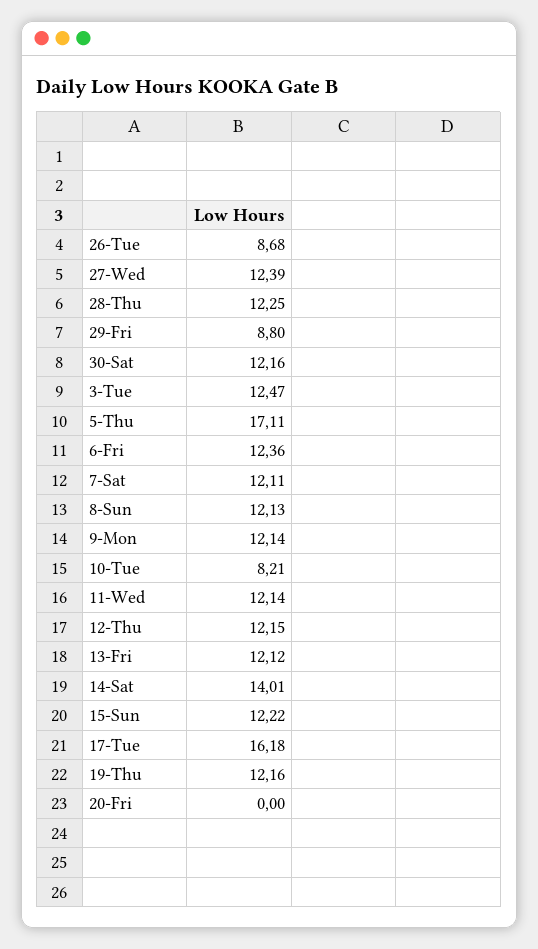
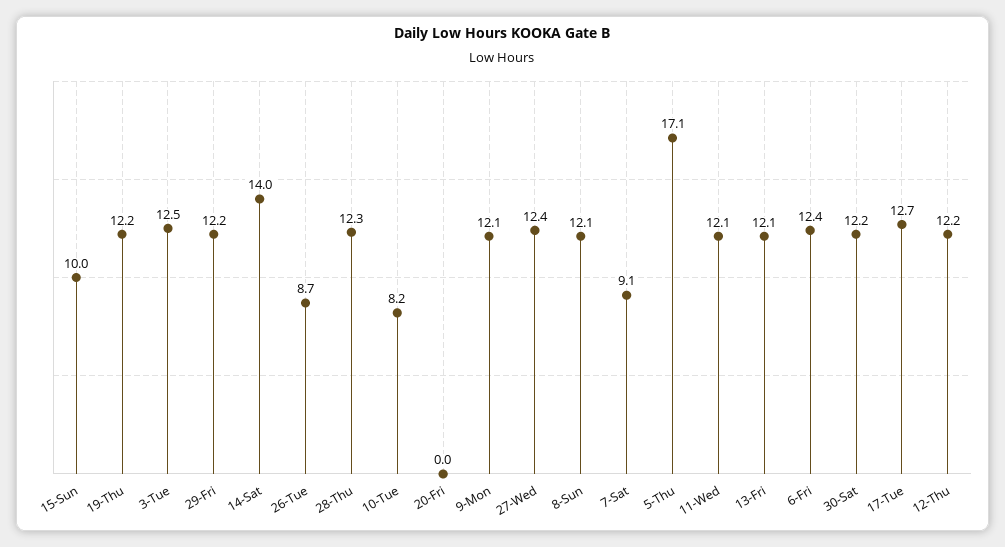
  {
    "26-Tue": 8.68,
    "27-Wed": 12.39,
    "28-Thu": 12.25,
-   "29-Fri": 8.8,
+   "29-Fri": 12.2,
    "30-Sat": 12.16,
    "3-Tue": 12.47,
    "5-Thu": 17.11,
    "6-Fri": 12.36,
-   "7-Sat": 12.11,
+   "7-Sat": 9.1,
    "8-Sun": 12.13,
    "9-Mon": 12.14,
    "10-Tue": 8.21,
    "11-Wed": 12.14,
    "12-Thu": 12.15,
    "13-Fri": 12.12,
    "14-Sat": 14.01,
-   "15-Sun": 12.22,
+   "15-Sun": 10,
-   "17-Tue": 16.18,
+   "17-Tue": 12.7,
    "19-Thu": 12.16,
    "20-Fri": 0
  }

